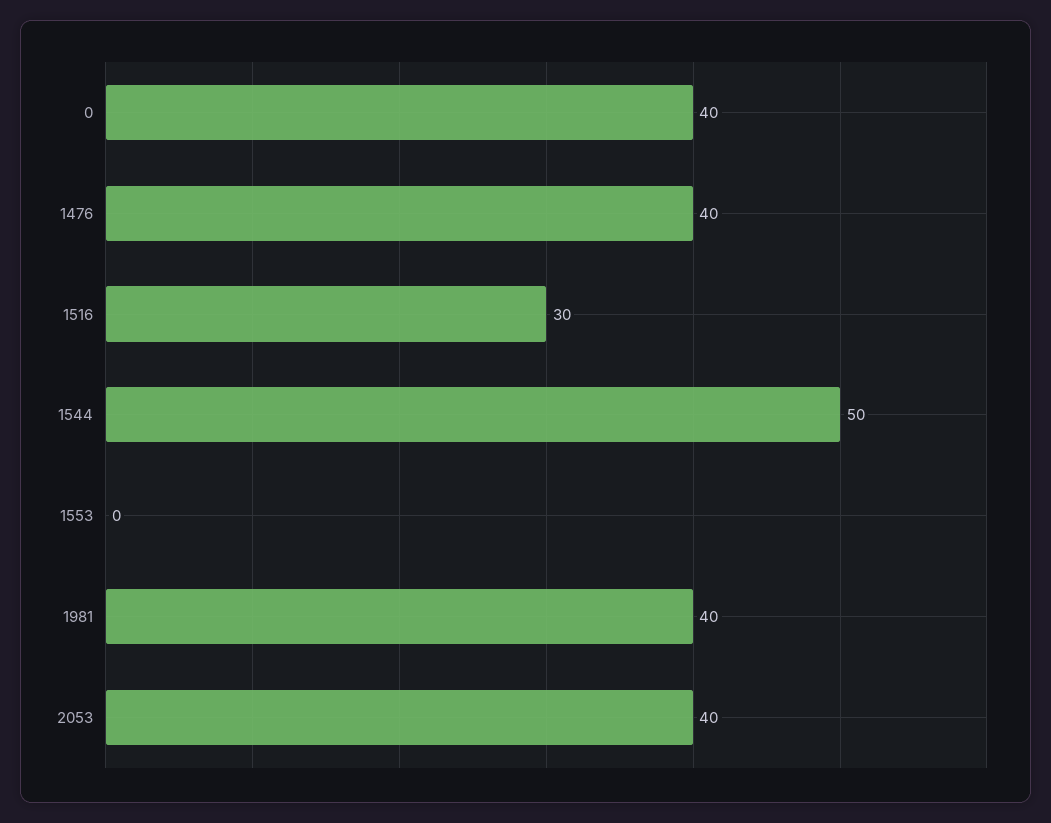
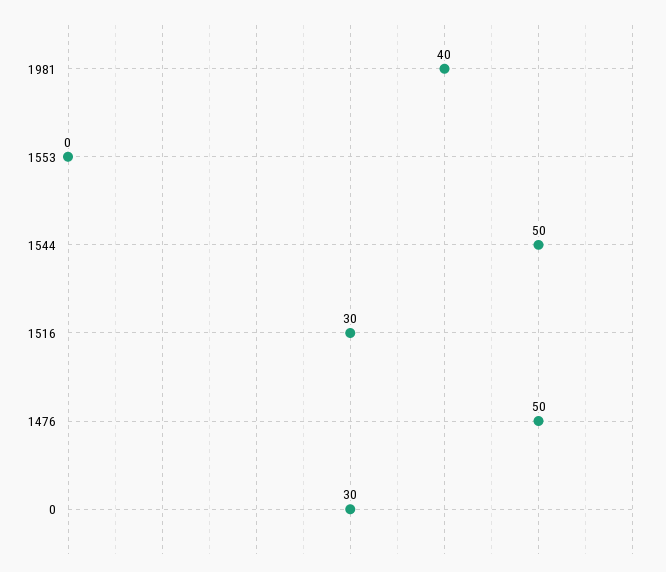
  {
-   "0": 40,
+   "0": 30,
-   "1476": 40,
+   "1476": 50,
    "1516": 30,
    "1544": 50,
    "1553": 0,
-   "1981": 40,
+   "1981": 40
-   "2053": 40
  }

